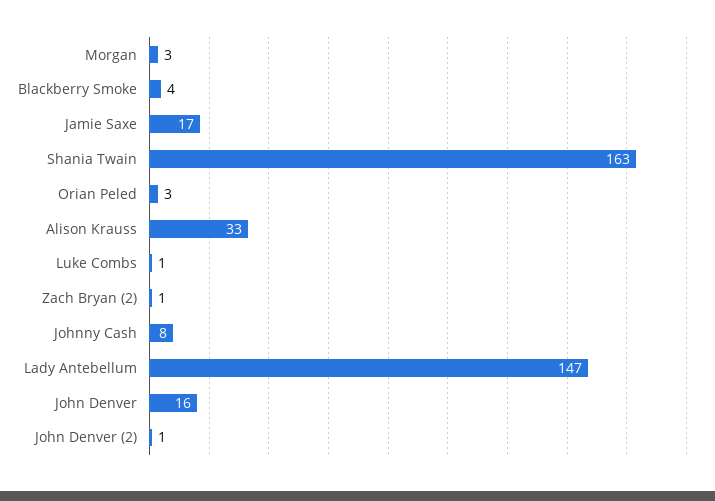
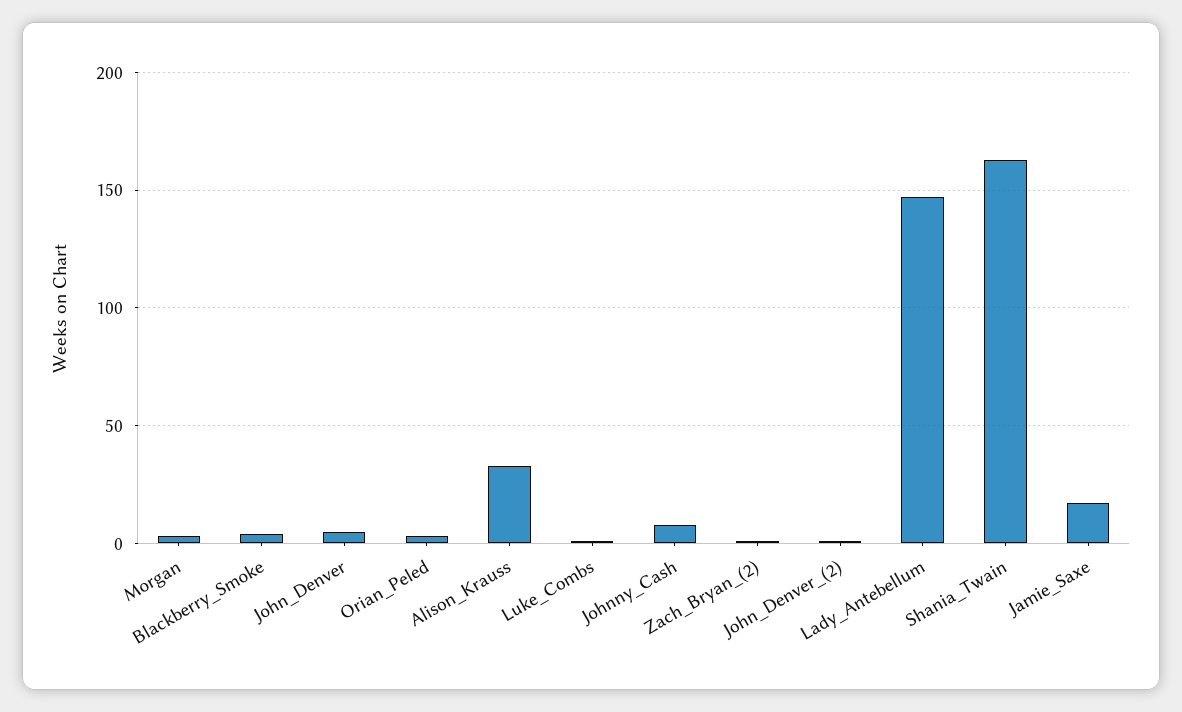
  {
    "Morgan": 3,
    "Blackberry Smoke": 4,
    "Jamie Saxe": 17,
    "Shania Twain": 163,
    "Orian Peled": 3,
    "Alison Krauss": 33,
    "Luke Combs": 1,
    "Zach Bryan (2)": 1,
    "Johnny Cash": 8,
    "Lady Antebellum": 147,
-   "John Denver": 16,
+   "John Denver": 5,
    "John Denver (2)": 1
  }

